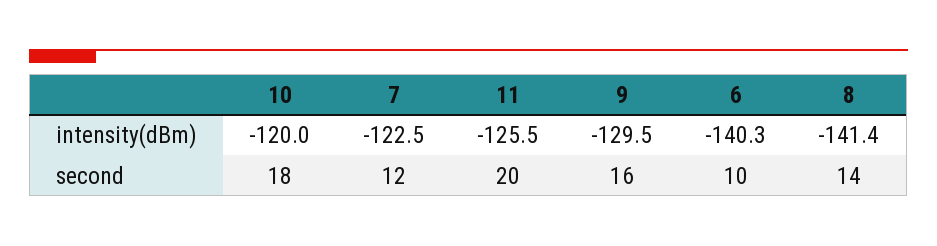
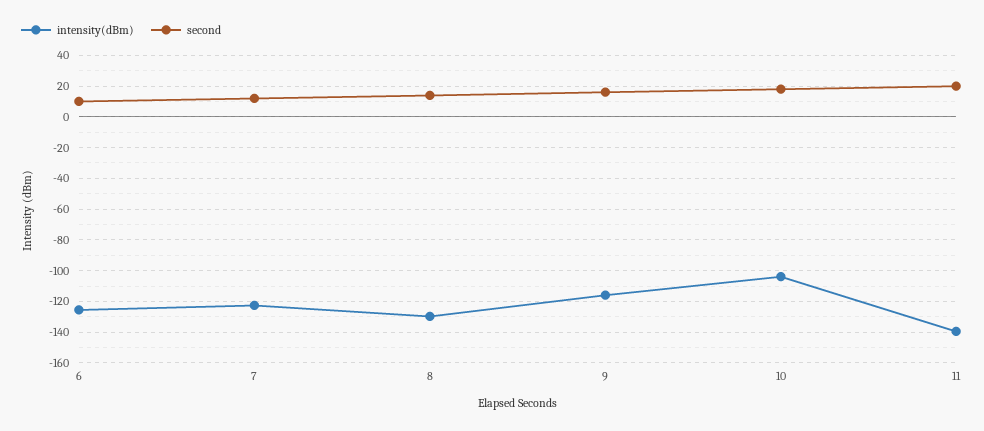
  {
    "intensity(dBm)": {
-     "10": -120,
+     "10": -105,
      "7": -122.5,
-     "11": -125.5,
+     "11": -140,
-     "9": -129.5,
+     "9": -115,
-     "6": -140.3,
+     "6": -125,
-     "8": -141.4
+     "8": -130
    },
    "second": {
      "10": 18,
      "7": 12,
      "11": 20,
      "9": 16,
      "6": 10,
      "8": 14
    }
  }

